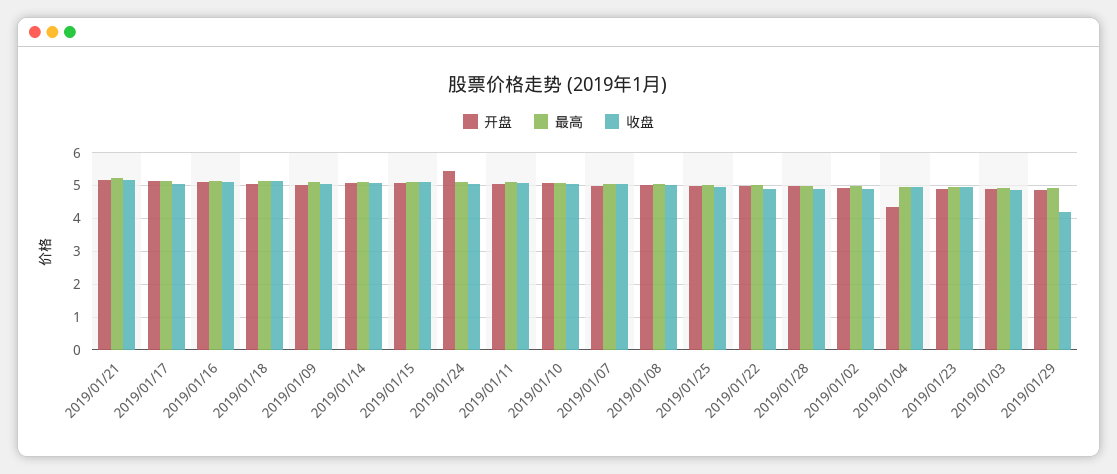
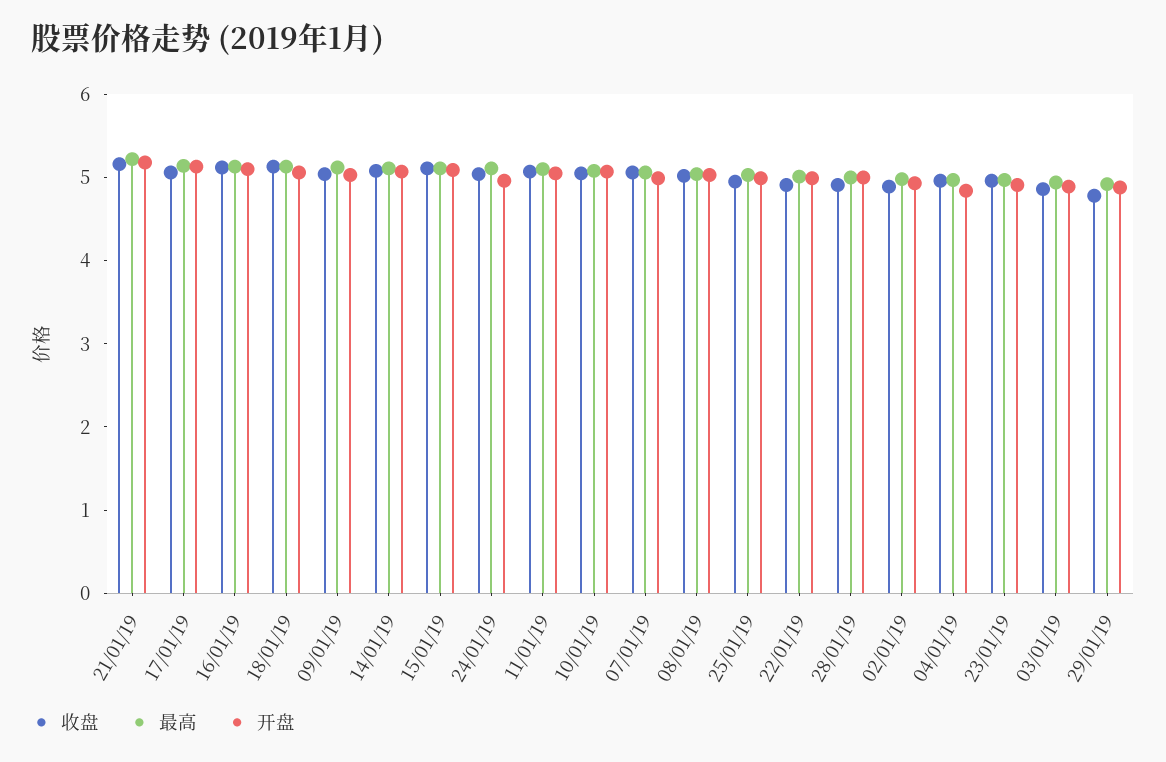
  {
    "开盘": {
      "2019/01/21": 5.2,
      "2019/01/17": 5.2,
      "2019/01/16": 5.2,
      "2019/01/18": 5,
      "2019/01/09": 5,
      "2019/01/14": 5,
      "2019/01/15": 5,
-     "2019/01/24": 5.4,
+     "2019/01/24": 5,
      "2019/01/11": 5,
      "2019/01/10": 5,
      "2019/01/07": 5,
      "2019/01/08": 5,
      "2019/01/25": 5,
      "2019/01/22": 5,
      "2019/01/28": 5,
      "2019/01/02": 5,
-     "2019/01/04": 4.4,
+     "2019/01/04": 4.8,
      "2019/01/23": 5,
      "2019/01/03": 4.8,
      "2019/01/29": 4.8
    },
    "最高": {
      "2019/01/21": 5.2,
      "2019/01/17": 5.2,
      "2019/01/16": 5.2,
      "2019/01/18": 5.2,
      "2019/01/09": 5.2,
      "2019/01/14": 5.2,
      "2019/01/15": 5.2,
      "2019/01/24": 5.2,
      "2019/01/11": 5.2,
      "2019/01/10": 5,
      "2019/01/07": 5,
      "2019/01/08": 5,
      "2019/01/25": 5,
      "2019/01/22": 5,
      "2019/01/28": 5,
      "2019/01/02": 5,
      "2019/01/04": 5,
      "2019/01/23": 5,
      "2019/01/03": 5,
      "2019/01/29": 5
    },
    "收盘": {
      "2019/01/21": 5.2,
      "2019/01/17": 5,
      "2019/01/16": 5.2,
      "2019/01/18": 5.2,
      "2019/01/09": 5,
      "2019/01/14": 5,
      "2019/01/15": 5.2,
      "2019/01/24": 5,
      "2019/01/11": 5,
      "2019/01/10": 5,
      "2019/01/07": 5,
      "2019/01/08": 5,
      "2019/01/25": 5,
      "2019/01/22": 5,
      "2019/01/28": 5,
      "2019/01/02": 4.8,
      "2019/01/04": 5,
      "2019/01/23": 5,
      "2019/01/03": 4.8,
-     "2019/01/29": 4.2
+     "2019/01/29": 4.8
    }
  }

